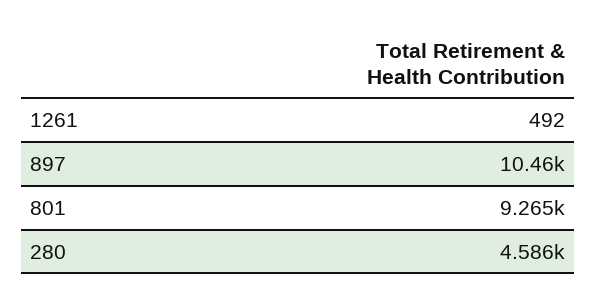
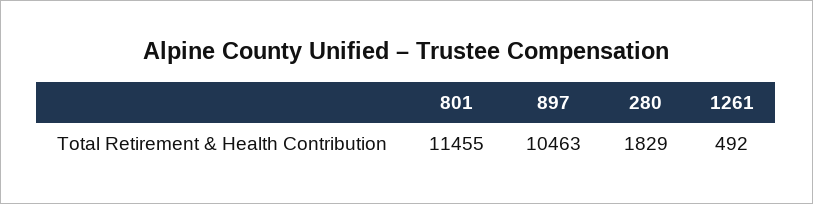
  {
    "1261": 492,
    "897": 10463,
-   "801": 9265,
+   "801": 11455,
-   "280": 4586
+   "280": 1829
  }

